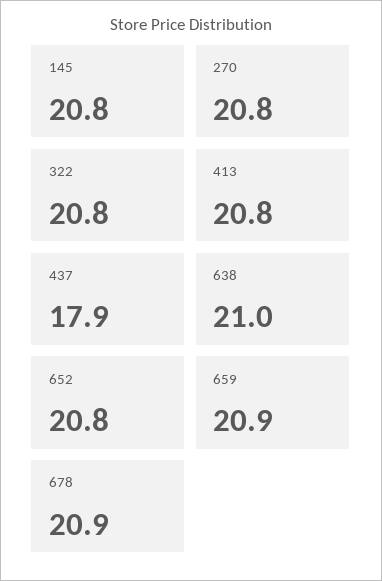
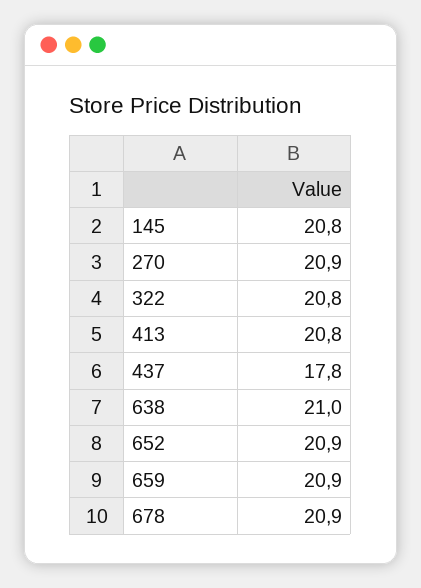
  {
    "145": 20.8,
-   "270": 20.8,
+   "270": 20.9,
    "322": 20.8,
    "413": 20.8,
-   "437": 17.9,
+   "437": 17.8,
    "638": 21,
-   "652": 20.8,
+   "652": 20.9,
    "659": 20.9,
    "678": 20.9
  }

